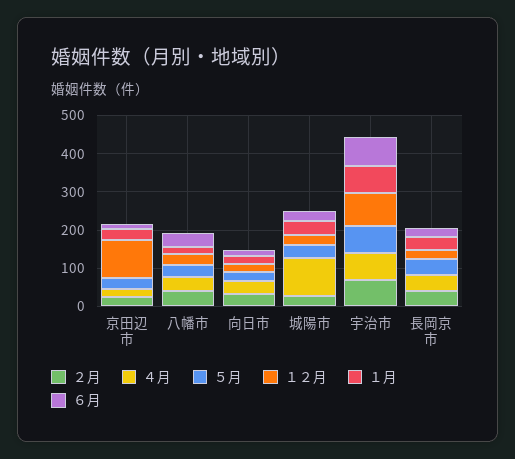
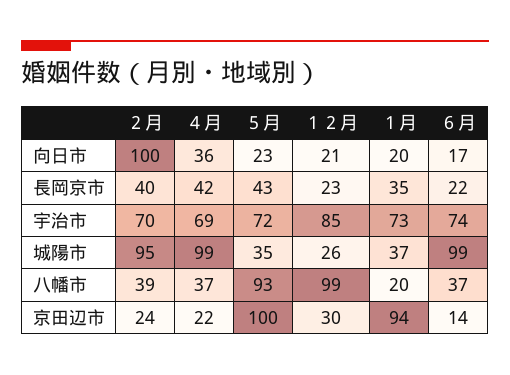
  {
    "２月": {
      "京田辺市": 24,
      "八幡市": 39,
-     "向日市": 25,
+     "向日市": 100,
-     "城陽市": 25,
+     "城陽市": 95,
      "宇治市": 70,
      "長岡京市": 40
    },
    "４月": {
      "京田辺市": 22,
      "八幡市": 37,
      "向日市": 36,
      "城陽市": 99,
      "宇治市": 69,
      "長岡京市": 42
    },
    "５月": {
-     "京田辺市": 25,
+     "京田辺市": 100,
-     "八幡市": 25,
+     "八幡市": 93,
      "向日市": 23,
      "城陽市": 35,
      "宇治市": 72,
      "長岡京市": 43
    },
    "１２月": {
-     "京田辺市": 100,
+     "京田辺市": 30,
-     "八幡市": 25,
+     "八幡市": 99,
      "向日市": 21,
      "城陽市": 26,
      "宇治市": 85,
      "長岡京市": 23
    },
    "１月": {
-     "京田辺市": 25,
+     "京田辺市": 94,
      "八幡市": 20,
      "向日市": 20,
      "城陽市": 37,
      "宇治市": 73,
      "長岡京市": 35
    },
    "６月": {
      "京田辺市": 14,
      "八幡市": 37,
      "向日市": 17,
-     "城陽市": 25,
+     "城陽市": 99,
      "宇治市": 74,
      "長岡京市": 22
    }
  }

